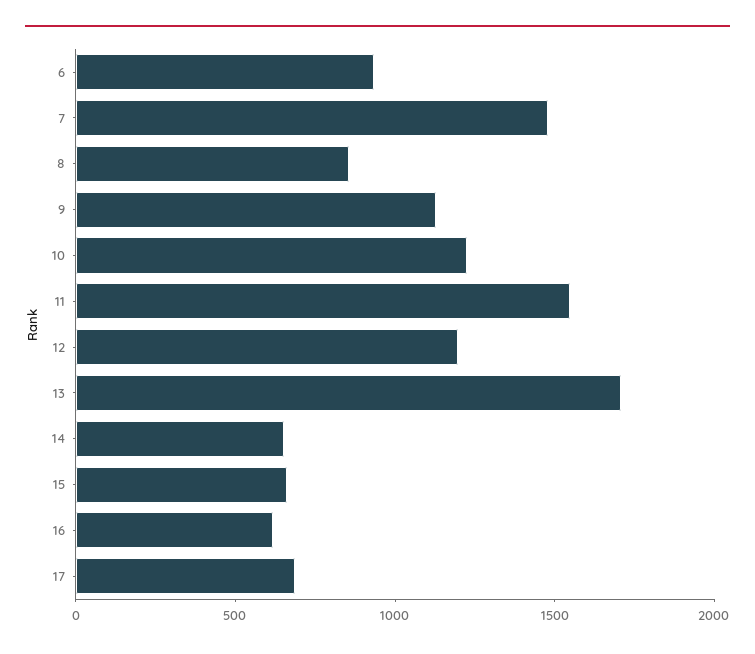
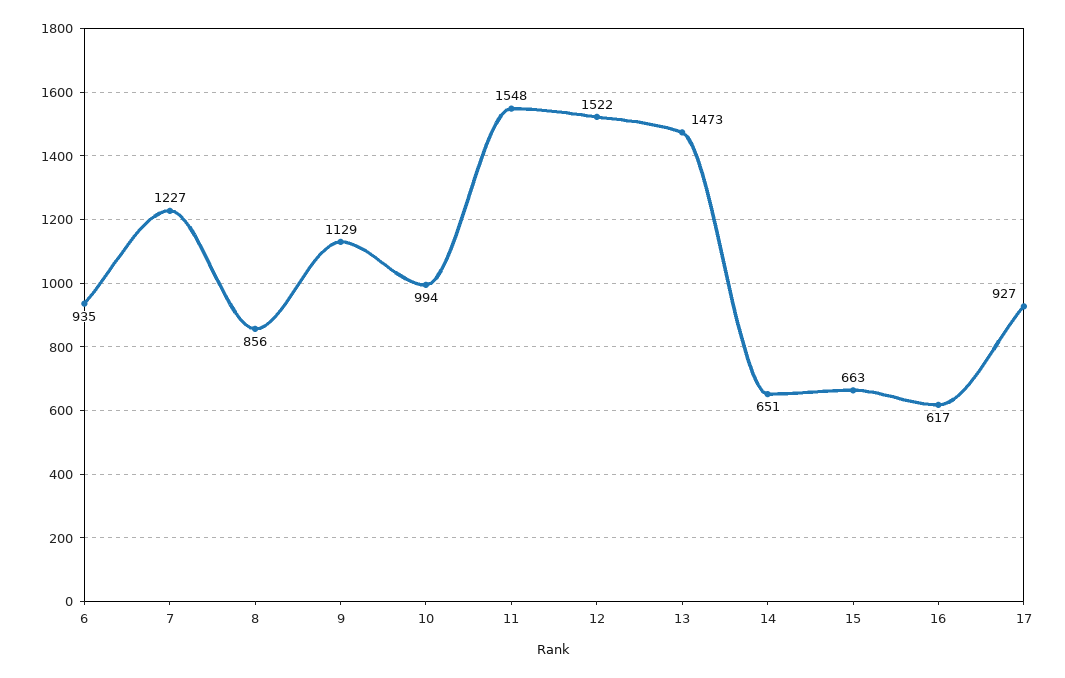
  {
    "6": 935,
-   "7": 1500,
+   "7": 1227,
    "8": 856,
    "9": 1129,
-   "10": 1200,
+   "10": 994,
    "11": 1548,
-   "12": 1200,
+   "12": 1522,
-   "13": 1700,
+   "13": 1473,
    "14": 651,
    "15": 663,
    "16": 617,
-   "17": 700
+   "17": 927
  }

